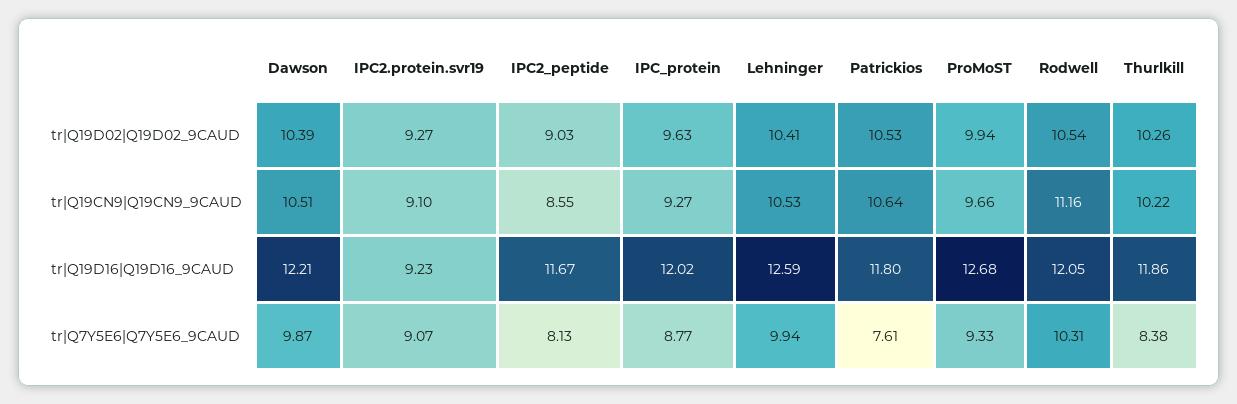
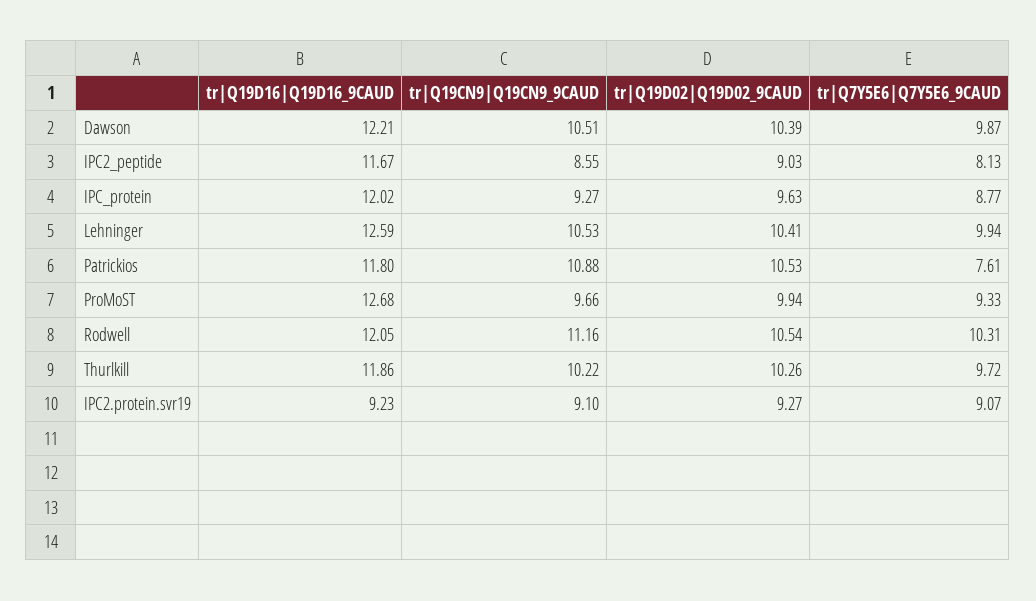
  {
    "Dawson": {
      "tr|Q19D02|Q19D02_9CAUD": 10.39,
      "tr|Q19CN9|Q19CN9_9CAUD": 10.51,
      "tr|Q19D16|Q19D16_9CAUD": 12.21,
      "tr|Q7Y5E6|Q7Y5E6_9CAUD": 9.87
    },
    "IPC2.protein.svr19": {
      "tr|Q19D02|Q19D02_9CAUD": 9.27,
      "tr|Q19CN9|Q19CN9_9CAUD": 9.1,
      "tr|Q19D16|Q19D16_9CAUD": 9.23,
      "tr|Q7Y5E6|Q7Y5E6_9CAUD": 9.07
    },
    "IPC2_peptide": {
      "tr|Q19D02|Q19D02_9CAUD": 9.03,
      "tr|Q19CN9|Q19CN9_9CAUD": 8.55,
      "tr|Q19D16|Q19D16_9CAUD": 11.67,
      "tr|Q7Y5E6|Q7Y5E6_9CAUD": 8.13
    },
    "IPC_protein": {
      "tr|Q19D02|Q19D02_9CAUD": 9.63,
      "tr|Q19CN9|Q19CN9_9CAUD": 9.27,
      "tr|Q19D16|Q19D16_9CAUD": 12.02,
      "tr|Q7Y5E6|Q7Y5E6_9CAUD": 8.77
    },
    "Lehninger": {
      "tr|Q19D02|Q19D02_9CAUD": 10.41,
      "tr|Q19CN9|Q19CN9_9CAUD": 10.53,
      "tr|Q19D16|Q19D16_9CAUD": 12.59,
      "tr|Q7Y5E6|Q7Y5E6_9CAUD": 9.94
    },
    "Patrickios": {
      "tr|Q19D02|Q19D02_9CAUD": 10.53,
-     "tr|Q19CN9|Q19CN9_9CAUD": 10.64,
+     "tr|Q19CN9|Q19CN9_9CAUD": 10.88,
      "tr|Q19D16|Q19D16_9CAUD": 11.8,
      "tr|Q7Y5E6|Q7Y5E6_9CAUD": 7.61
    },
    "ProMoST": {
      "tr|Q19D02|Q19D02_9CAUD": 9.94,
      "tr|Q19CN9|Q19CN9_9CAUD": 9.66,
      "tr|Q19D16|Q19D16_9CAUD": 12.68,
      "tr|Q7Y5E6|Q7Y5E6_9CAUD": 9.33
    },
    "Rodwell": {
      "tr|Q19D02|Q19D02_9CAUD": 10.54,
      "tr|Q19CN9|Q19CN9_9CAUD": 11.16,
      "tr|Q19D16|Q19D16_9CAUD": 12.05,
      "tr|Q7Y5E6|Q7Y5E6_9CAUD": 10.31
    },
    "Thurlkill": {
      "tr|Q19D02|Q19D02_9CAUD": 10.26,
      "tr|Q19CN9|Q19CN9_9CAUD": 10.22,
      "tr|Q19D16|Q19D16_9CAUD": 11.86,
-     "tr|Q7Y5E6|Q7Y5E6_9CAUD": 8.38
+     "tr|Q7Y5E6|Q7Y5E6_9CAUD": 9.72
    }
  }

